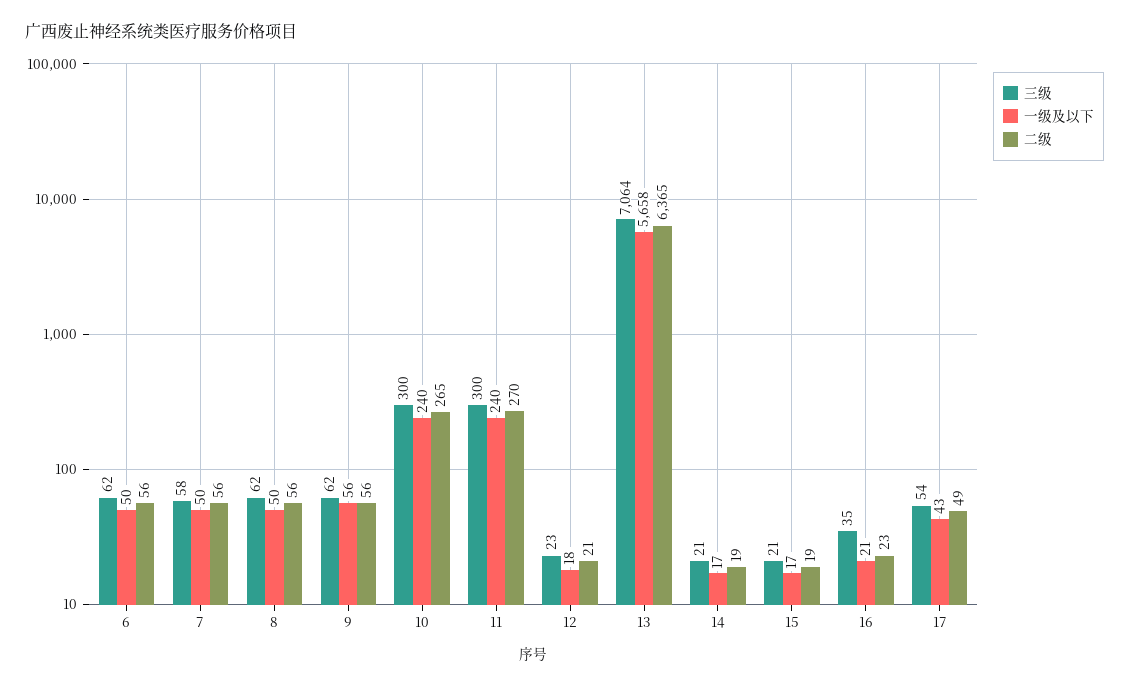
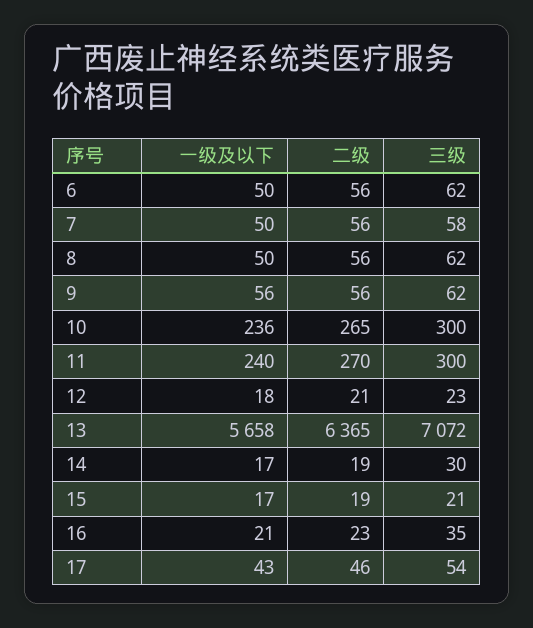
  {
    "三级": {
      "6": 62,
      "7": 58,
      "8": 62,
      "9": 62,
      "10": 300,
      "11": 300,
      "12": 23,
-     "13": 7064,
+     "13": 7072,
-     "14": 21,
+     "14": 30,
      "15": 21,
      "16": 35,
      "17": 54
    },
    "一级及以下": {
      "6": 50,
      "7": 50,
      "8": 50,
      "9": 56,
-     "10": 240,
+     "10": 236,
      "11": 240,
      "12": 18,
      "13": 5658,
      "14": 17,
      "15": 17,
      "16": 21,
      "17": 43
    },
    "二级": {
      "6": 56,
      "7": 56,
      "8": 56,
      "9": 56,
      "10": 265,
      "11": 270,
      "12": 21,
      "13": 6365,
      "14": 19,
      "15": 19,
      "16": 23,
-     "17": 49
+     "17": 46
    }
  }

